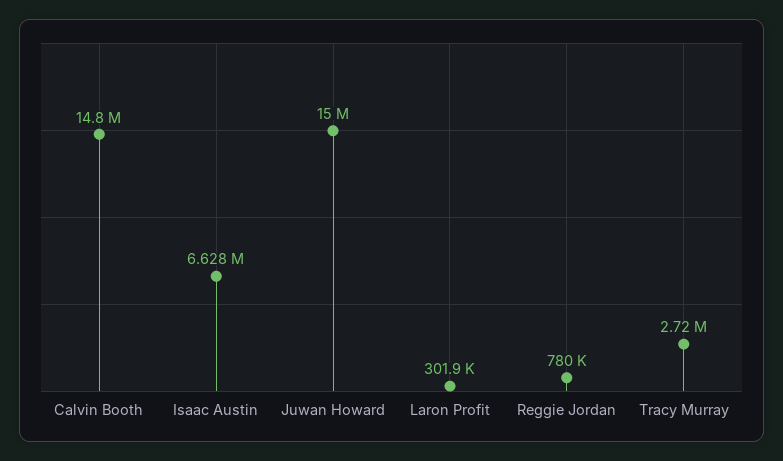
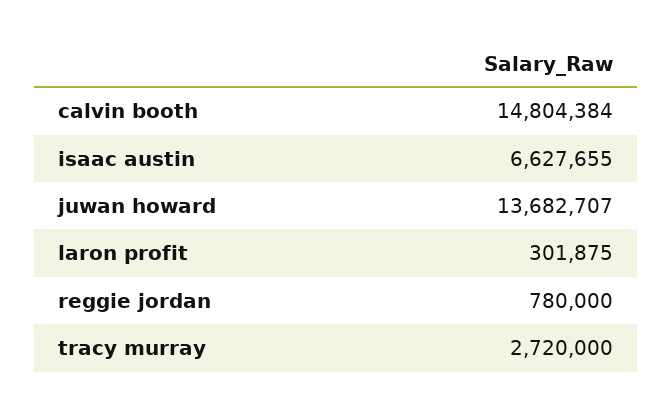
  {
    "Calvin Booth": 14804384,
    "Isaac Austin": 6627655,
-   "Juwan Howard": 15000000,
+   "Juwan Howard": 13682707,
    "Laron Profit": 301875,
    "Reggie Jordan": 780000,
    "Tracy Murray": 2720000
  }

